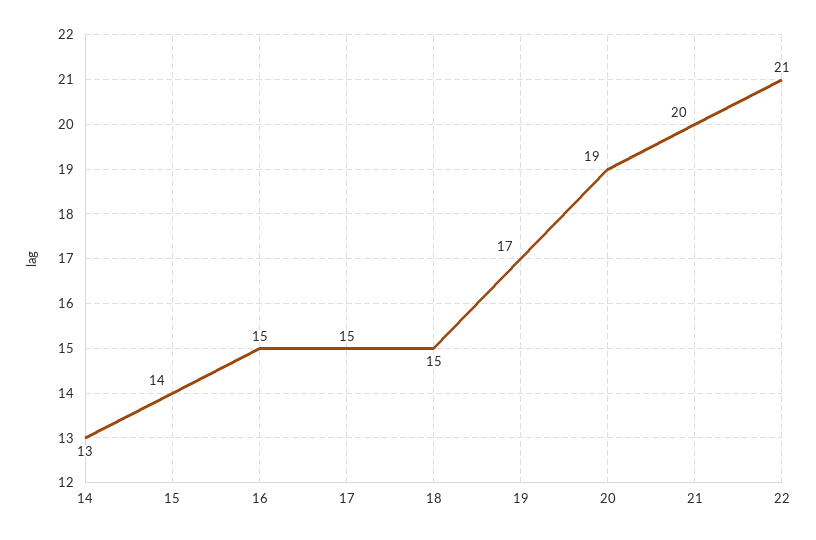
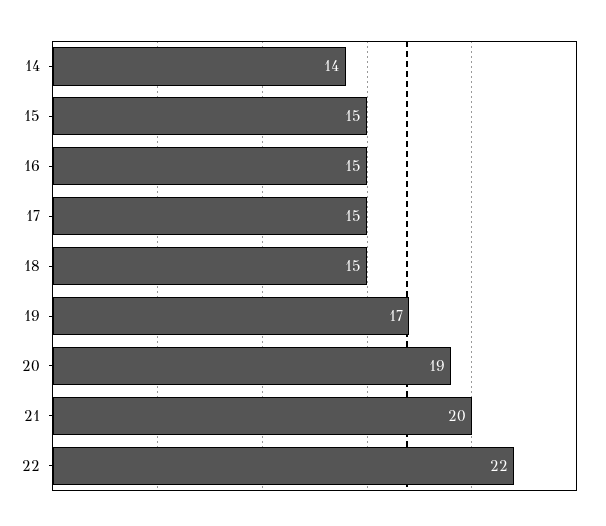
  {
-   "14": 13,
+   "14": 14,
-   "15": 14,
+   "15": 15,
    "16": 15,
    "17": 15,
    "18": 15,
    "19": 17,
    "20": 19,
    "21": 20,
-   "22": 21
+   "22": 22
  }

